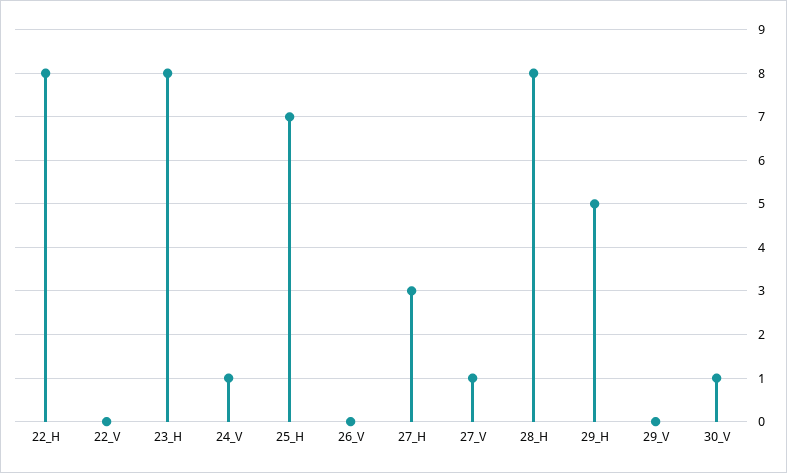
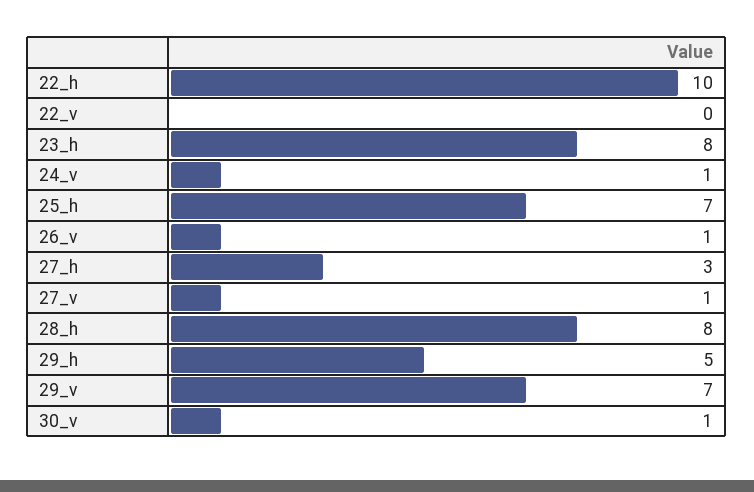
  {
-   "22_H": 8,
+   "22_H": 10,
    "22_V": 0,
    "23_H": 8,
    "24_V": 1,
    "25_H": 7,
-   "26_V": 0,
+   "26_V": 1,
    "27_H": 3,
    "27_V": 1,
    "28_H": 8,
    "29_H": 5,
-   "29_V": 0,
+   "29_V": 7,
    "30_V": 1
  }

